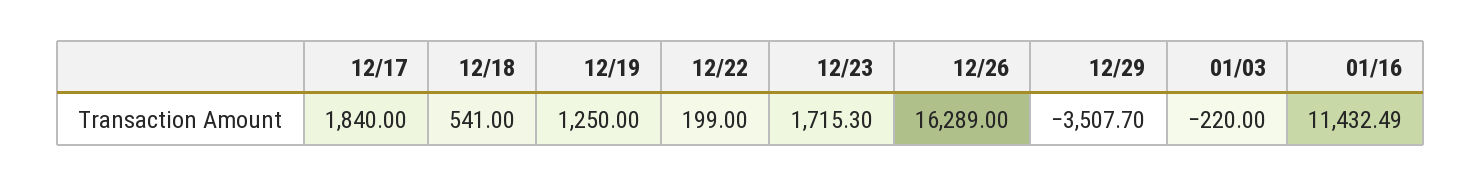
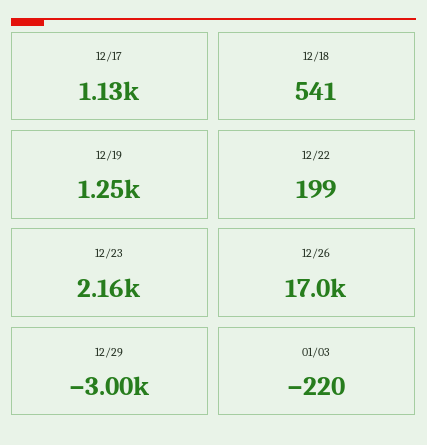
  {
-   "12/17": 1840,
+   "12/17": 1130,
    "12/18": 541,
    "12/19": 1250,
    "12/22": 199,
-   "12/23": 1715.3,
+   "12/23": 2160,
-   "12/26": 16289,
+   "12/26": 17000,
-   "12/29": -3507.7,
+   "12/29": -3000,
-   "01/03": -220,
+   "01/03": -220
-   "01/16": 11432.49
  }

